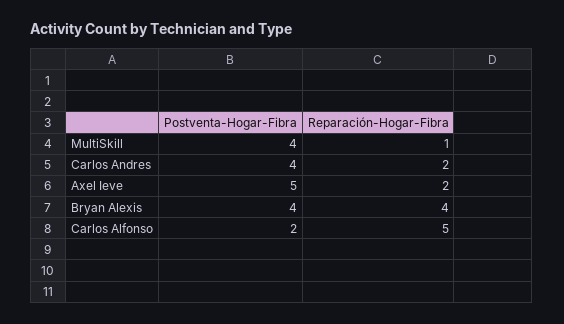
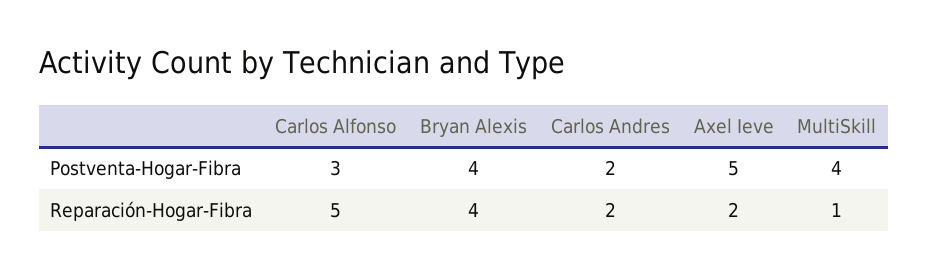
  {
    "Postventa-Hogar-Fibra": {
      "MultiSkill": 4,
-     "Carlos Andres": 4,
+     "Carlos Andres": 2,
      "Axel Ieve": 5,
      "Bryan Alexis": 4,
-     "Carlos Alfonso": 2
+     "Carlos Alfonso": 3
    },
    "Reparación-Hogar-Fibra": {
      "MultiSkill": 1,
      "Carlos Andres": 2,
      "Axel Ieve": 2,
      "Bryan Alexis": 4,
      "Carlos Alfonso": 5
    }
  }

